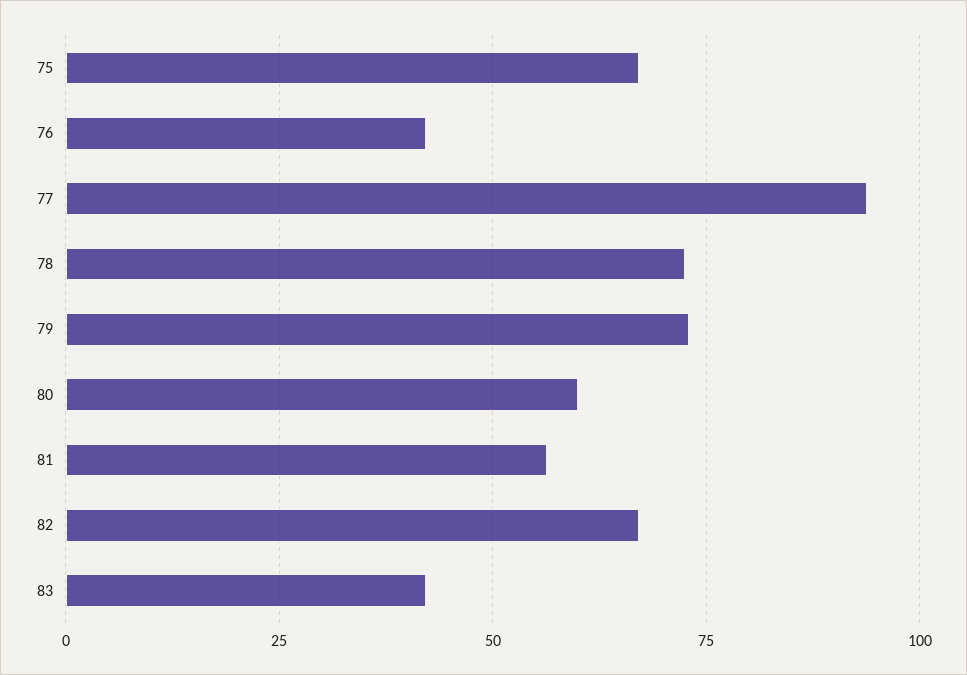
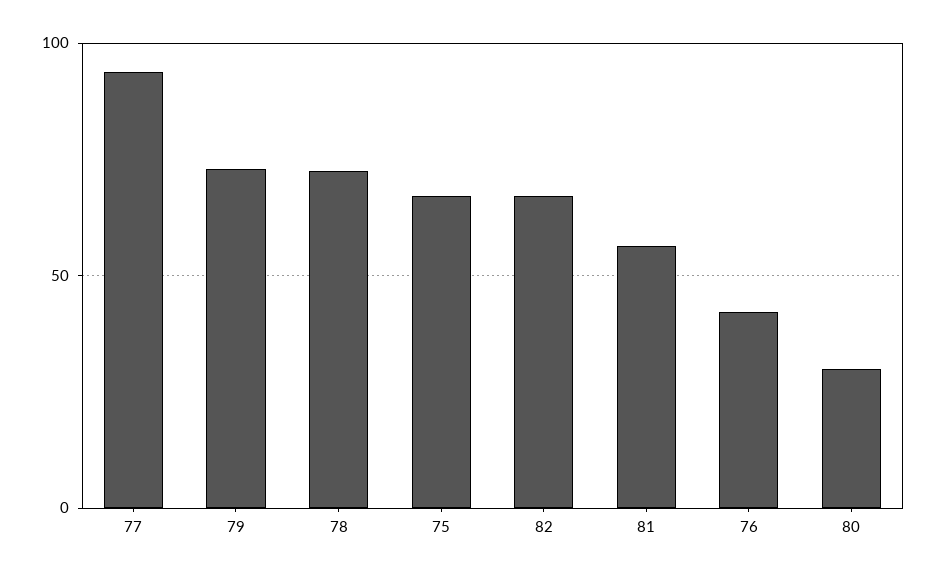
  {
    "75": 67.5,
    "76": 42.5,
    "77": 95,
    "78": 72.5,
    "79": 72.5,
-   "80": 60,
+   "80": 30,
    "81": 57.5,
-   "82": 67.5,
+   "82": 67.5
-   "83": 42.5
  }

